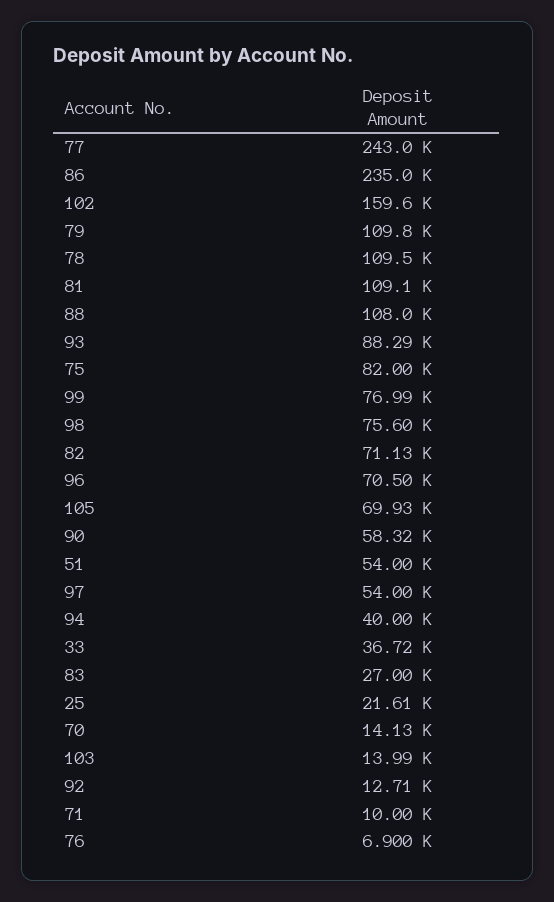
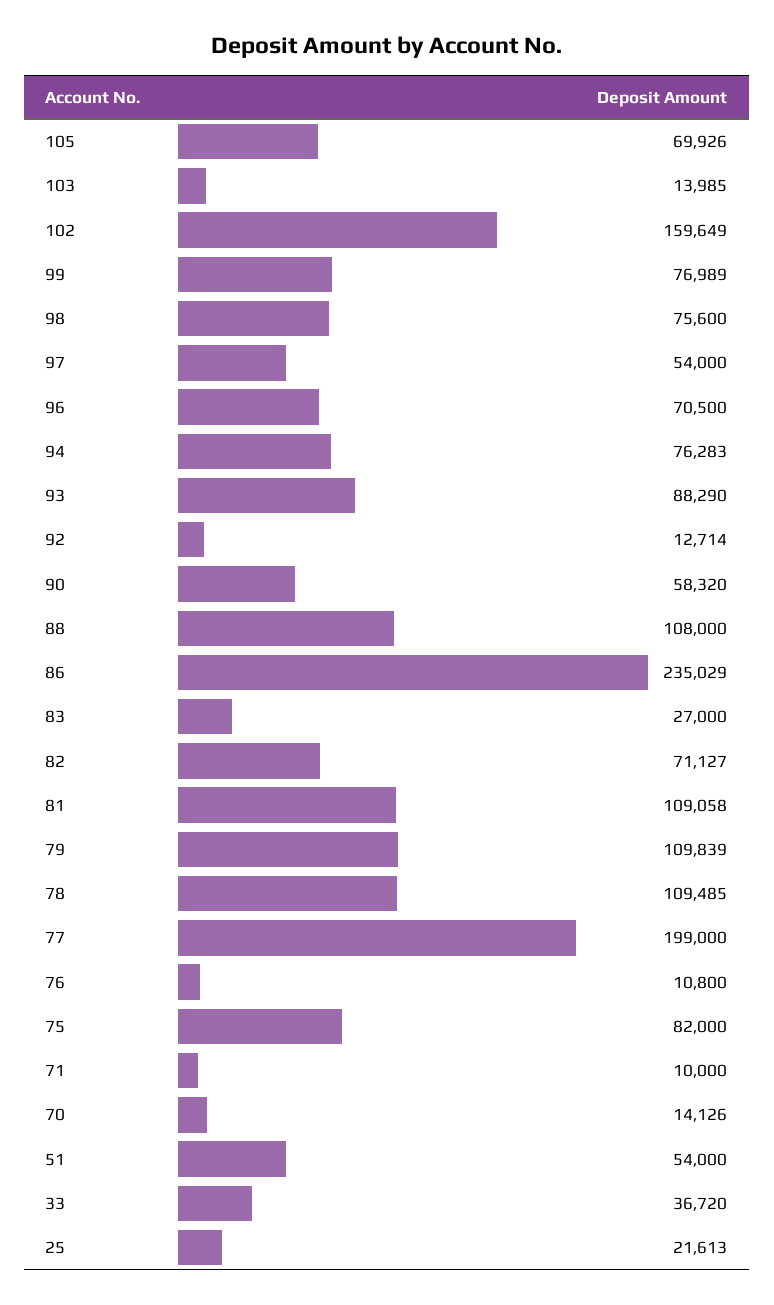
  {
-   "77": 243000,
+   "77": 199000,
    "86": 235029,
    "102": 159649,
    "79": 109839,
    "78": 109485,
    "81": 109058,
    "88": 108000,
    "93": 88290,
    "75": 82000,
    "99": 76989,
    "98": 75600,
    "82": 71127,
    "96": 70500,
    "105": 69926,
    "90": 58320,
    "51": 54000,
    "97": 54000,
-   "94": 40000,
+   "94": 76283,
    "33": 36720,
    "83": 27000,
    "25": 21613,
    "70": 14126,
    "103": 13985,
    "92": 12714,
    "71": 10000,
-   "76": 6900
+   "76": 10800
  }

